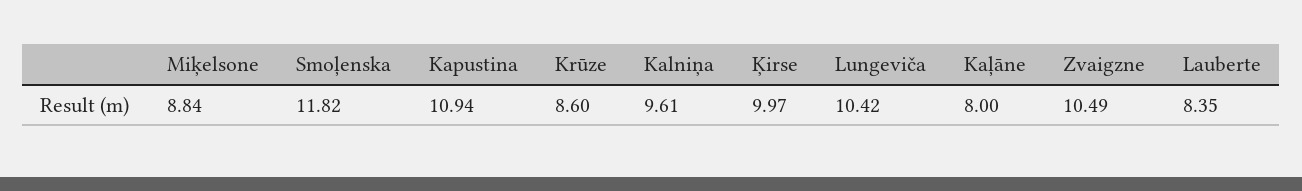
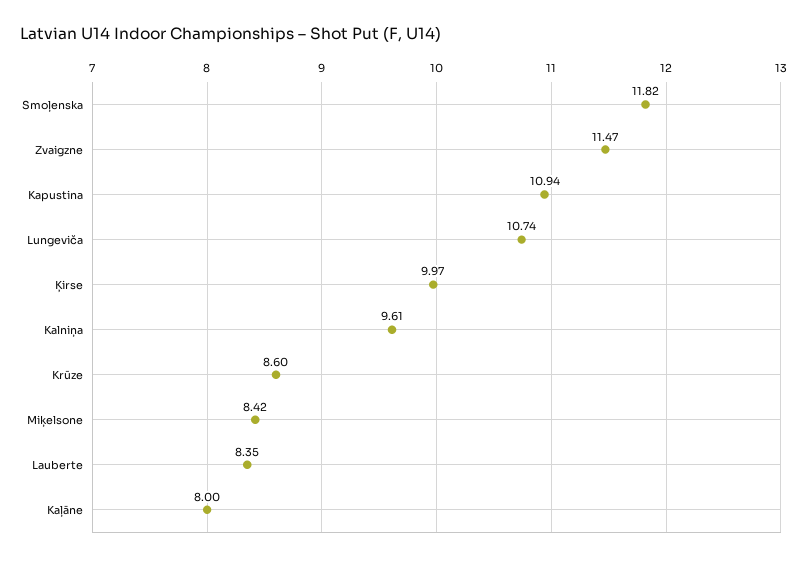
  {
-   "Miķelsone": 8.84,
+   "Miķelsone": 8.42,
    "Smoļenska": 11.82,
    "Kapustina": 10.94,
    "Krūze": 8.6,
    "Kalniņa": 9.61,
    "Ķirse": 9.97,
-   "Lungeviča": 10.42,
+   "Lungeviča": 10.74,
    "Kaļāne": 8,
-   "Zvaigzne": 10.49,
+   "Zvaigzne": 11.47,
    "Lauberte": 8.35
  }

